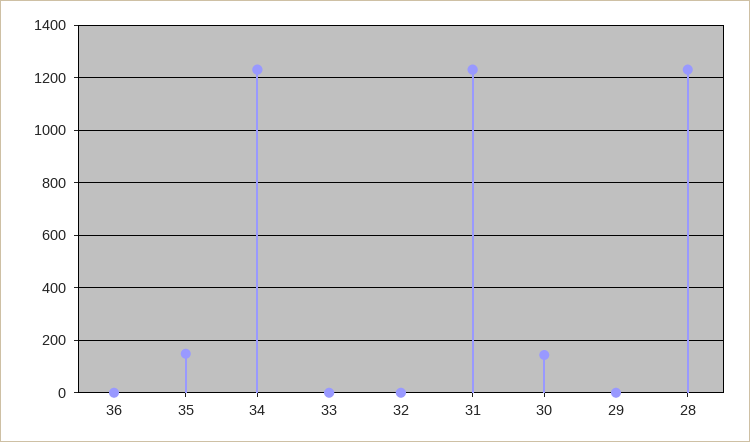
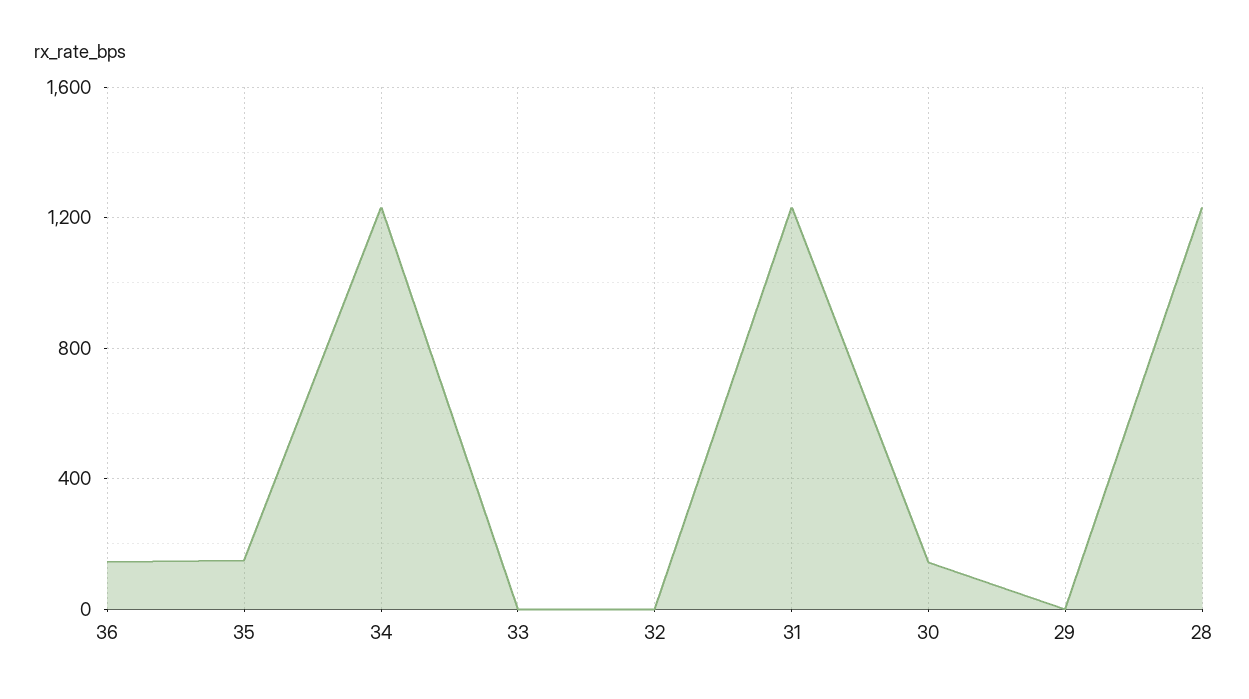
  {
-   "36": 0,
+   "36": 150,
    "35": 150,
    "34": 1225,
    "33": 0,
    "32": 0,
    "31": 1225,
    "30": 150,
    "29": 0,
    "28": 1225
  }

